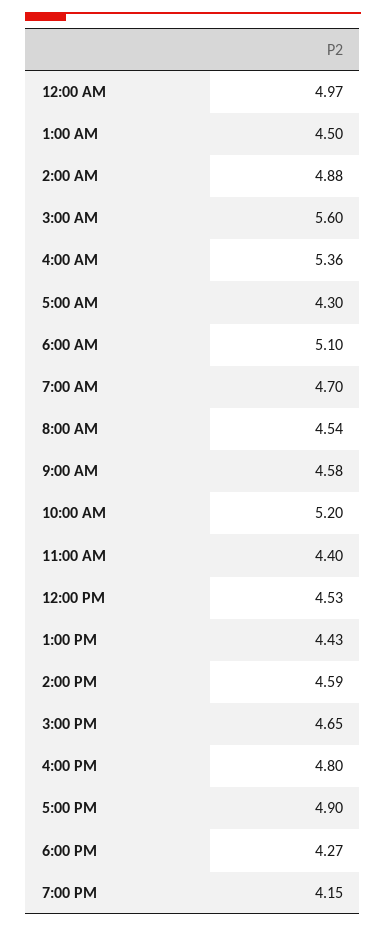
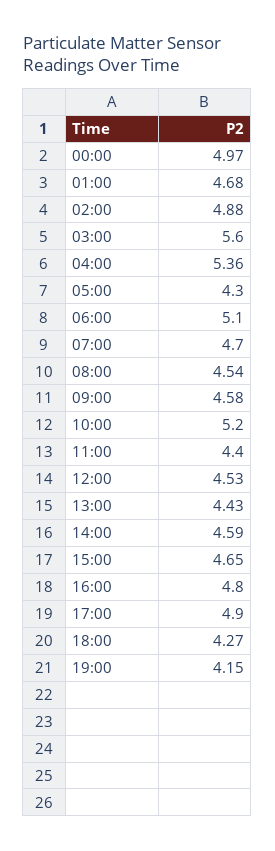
  {
    "12:00 AM": 4.97,
-   "1:00 AM": 4.5,
+   "1:00 AM": 4.68,
    "2:00 AM": 4.88,
    "3:00 AM": 5.6,
    "4:00 AM": 5.36,
    "5:00 AM": 4.3,
    "6:00 AM": 5.1,
    "7:00 AM": 4.7,
    "8:00 AM": 4.54,
    "9:00 AM": 4.58,
    "10:00 AM": 5.2,
    "11:00 AM": 4.4,
    "12:00 PM": 4.53,
    "1:00 PM": 4.43,
    "2:00 PM": 4.59,
    "3:00 PM": 4.65,
    "4:00 PM": 4.8,
    "5:00 PM": 4.9,
    "6:00 PM": 4.27,
    "7:00 PM": 4.15
  }

